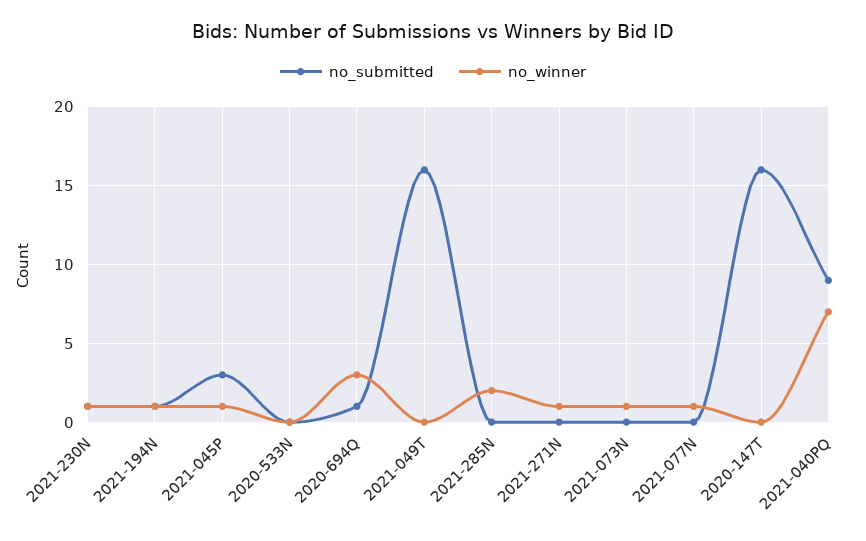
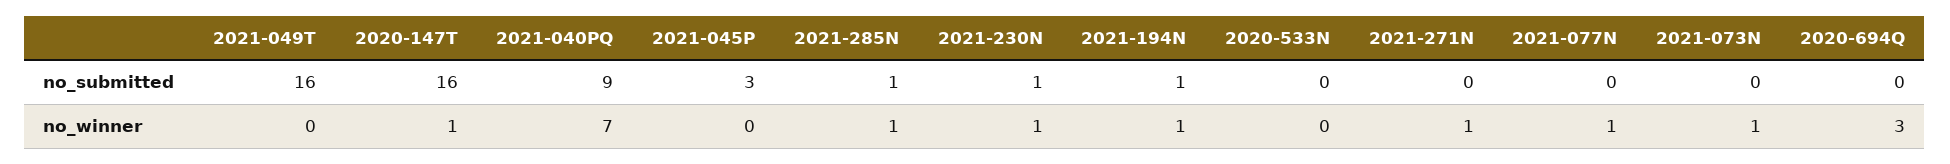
  {
    "no_submitted": {
      "2021-230N": 1,
      "2021-194N": 1,
      "2021-045P": 3,
      "2020-533N": 0,
-     "2020-694Q": 1,
+     "2020-694Q": 0,
      "2021-049T": 16,
-     "2021-285N": 0,
+     "2021-285N": 1,
      "2021-271N": 0,
      "2021-073N": 0,
      "2021-077N": 0,
      "2020-147T": 16,
      "2021-040PQ": 9
    },
    "no_winner": {
      "2021-230N": 1,
      "2021-194N": 1,
-     "2021-045P": 1,
+     "2021-045P": 0,
      "2020-533N": 0,
      "2020-694Q": 3,
      "2021-049T": 0,
-     "2021-285N": 2,
+     "2021-285N": 1,
      "2021-271N": 1,
      "2021-073N": 1,
      "2021-077N": 1,
-     "2020-147T": 0,
+     "2020-147T": 1,
      "2021-040PQ": 7
    }
  }

